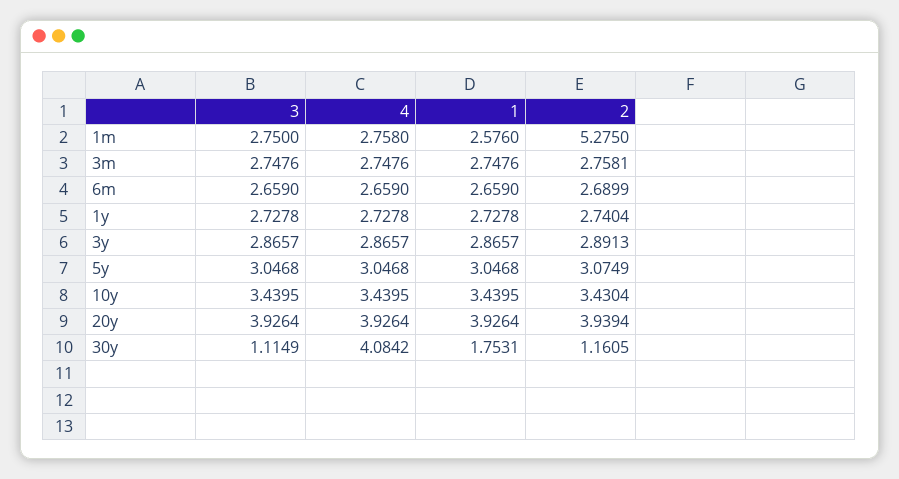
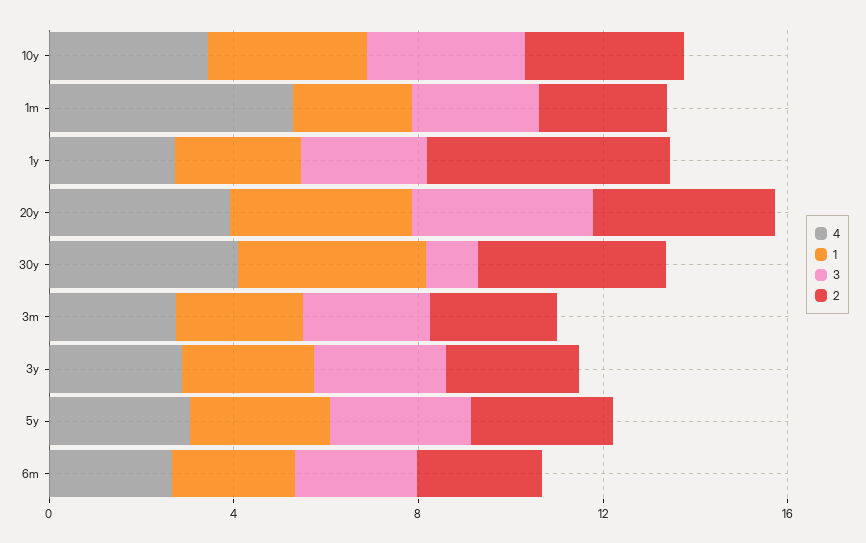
  {
    "3": {
      "1m": 2.75,
      "3m": 2.7476,
      "6m": 2.659,
      "1y": 2.7278,
      "3y": 2.8657,
      "5y": 3.0468,
      "10y": 3.4395,
      "20y": 3.9264,
      "30y": 1.1149
    },
    "4": {
-     "1m": 2.758,
+     "1m": 5,
      "3m": 2.7476,
      "6m": 2.659,
      "1y": 2.7278,
      "3y": 2.8657,
      "5y": 3.0468,
      "10y": 3.4395,
      "20y": 3.9264,
      "30y": 4.0842
    },
    "1": {
      "1m": 2.576,
      "3m": 2.7476,
      "6m": 2.659,
      "1y": 2.7278,
      "3y": 2.8657,
      "5y": 3.0468,
      "10y": 3.4395,
      "20y": 3.9264,
-     "30y": 1.7531
+     "30y": 4
    },
    "2": {
-     "1m": 5.275,
+     "1m": 3,
      "3m": 2.7581,
      "6m": 2.6899,
-     "1y": 2.7404,
+     "1y": 5,
      "3y": 2.8913,
      "5y": 3.0749,
      "10y": 3.4304,
      "20y": 3.9394,
-     "30y": 1.1605
+     "30y": 4
    }
  }

